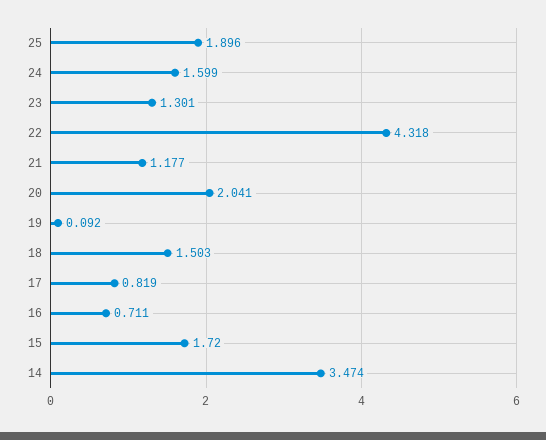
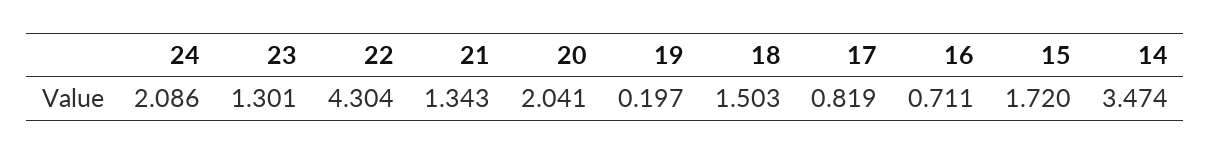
  {
-   "25": 1.896,
-   "24": 1.599,
+   "24": 2.086,
    "23": 1.301,
-   "22": 4.318,
+   "22": 4.304,
-   "21": 1.177,
+   "21": 1.343,
    "20": 2.041,
-   "19": 0.092,
+   "19": 0.197,
    "18": 1.503,
    "17": 0.819,
    "16": 0.711,
    "15": 1.72,
    "14": 3.474
  }

